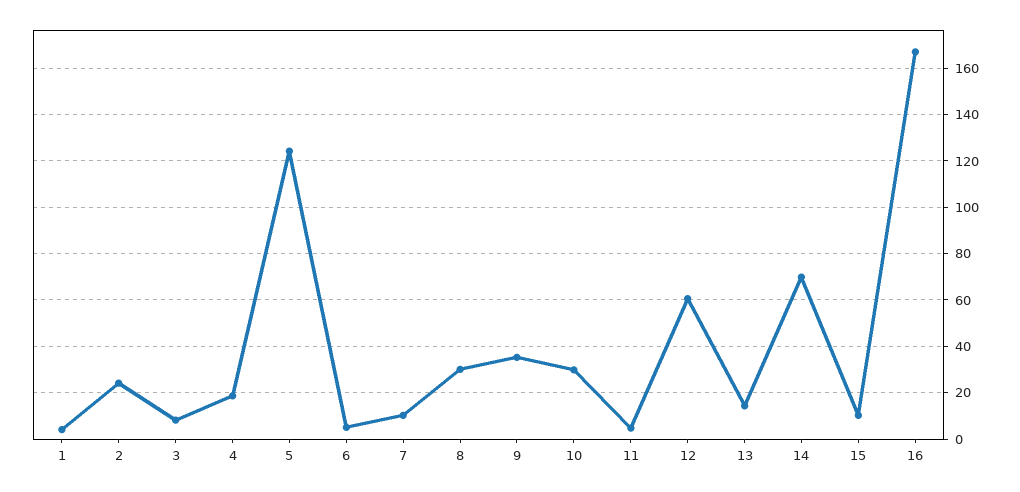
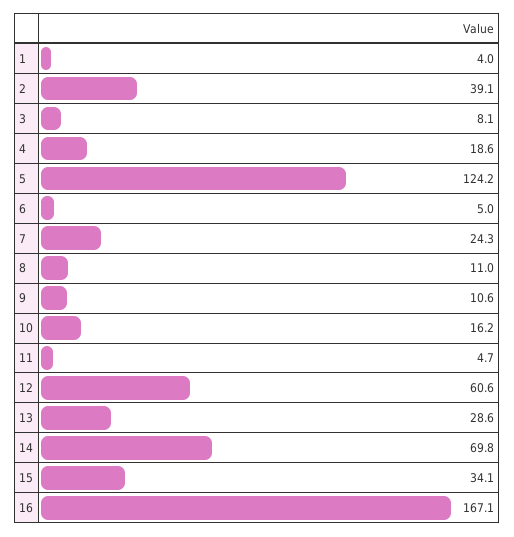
  {
    "1": 4,
-   "2": 25,
+   "2": 39.1,
    "3": 8.1,
    "4": 18.6,
    "5": 124.2,
    "6": 5,
-   "7": 10,
+   "7": 24.3,
-   "8": 30,
+   "8": 11,
-   "9": 35,
+   "9": 10.6,
-   "10": 30,
+   "10": 16.2,
    "11": 4.7,
    "12": 60.6,
-   "13": 15,
+   "13": 28.6,
    "14": 69.8,
-   "15": 10,
+   "15": 34.1,
    "16": 167.1
  }

